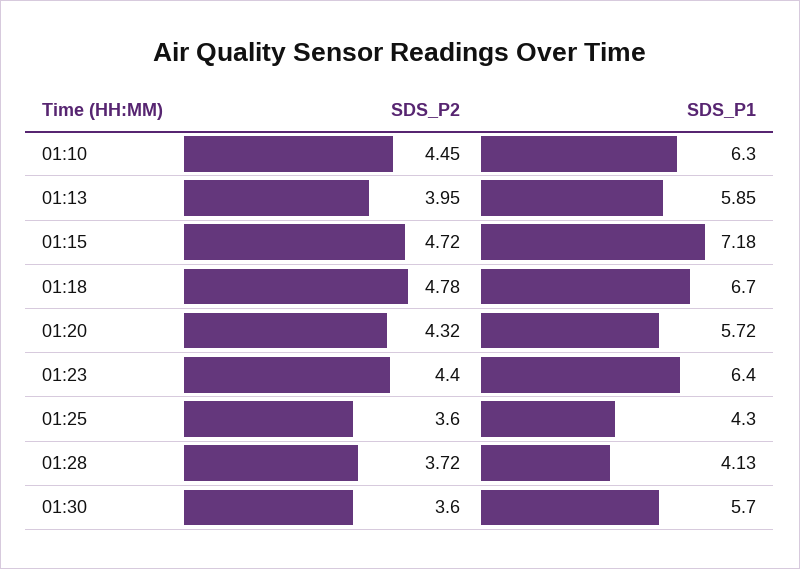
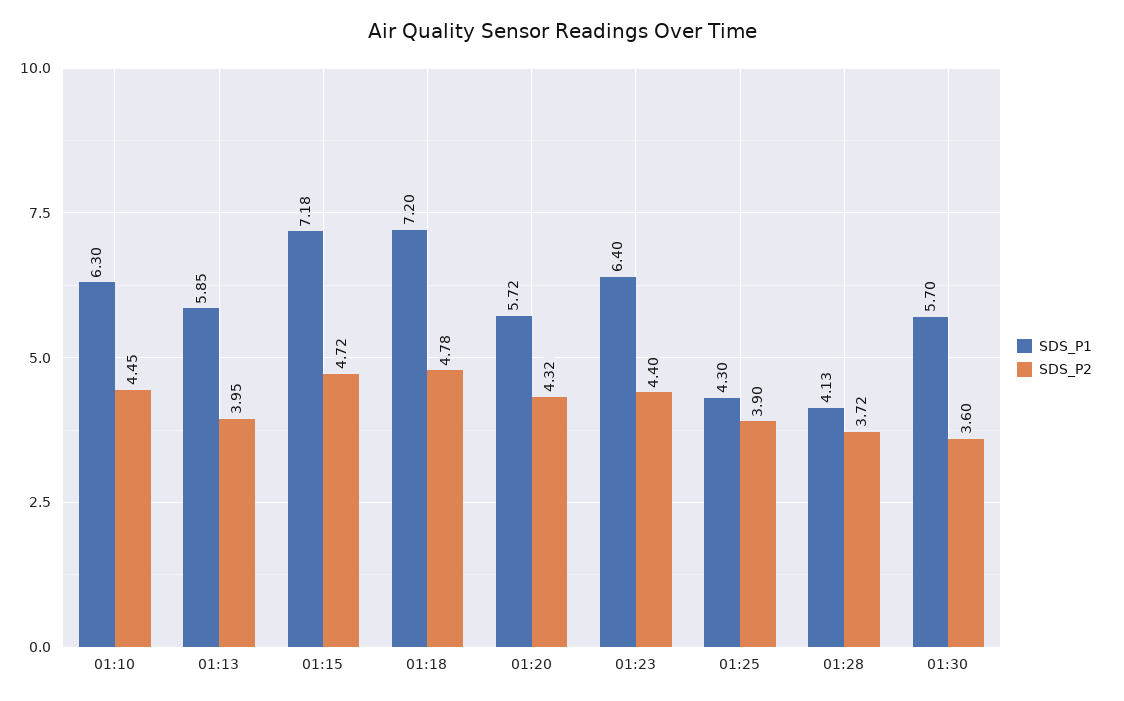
  {
    "SDS_P2": {
      "01:10": 4.45,
      "01:13": 3.95,
      "01:15": 4.72,
      "01:18": 4.78,
      "01:20": 4.32,
      "01:23": 4.4,
-     "01:25": 3.6,
+     "01:25": 3.9,
      "01:28": 3.72,
      "01:30": 3.6
    },
    "SDS_P1": {
      "01:10": 6.3,
      "01:13": 5.85,
      "01:15": 7.18,
-     "01:18": 6.7,
+     "01:18": 7.2,
      "01:20": 5.72,
      "01:23": 6.4,
      "01:25": 4.3,
      "01:28": 4.13,
      "01:30": 5.7
    }
  }

